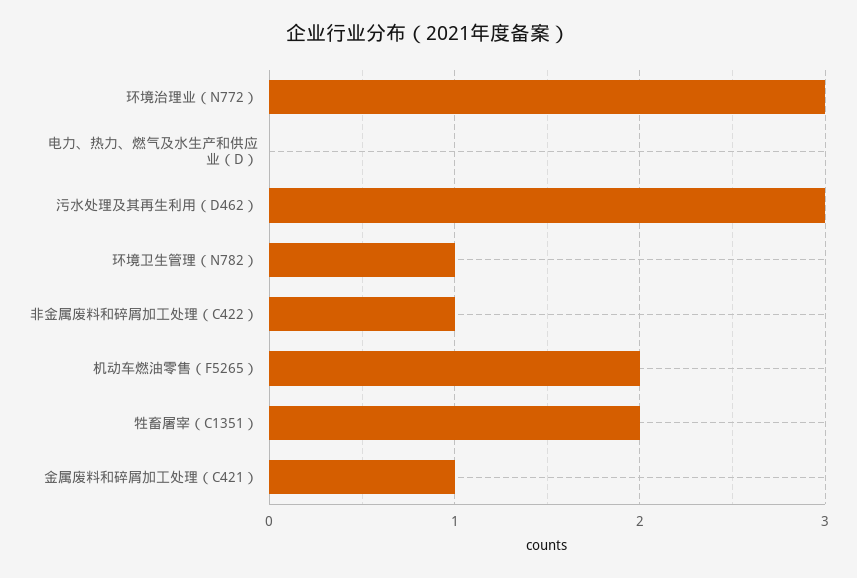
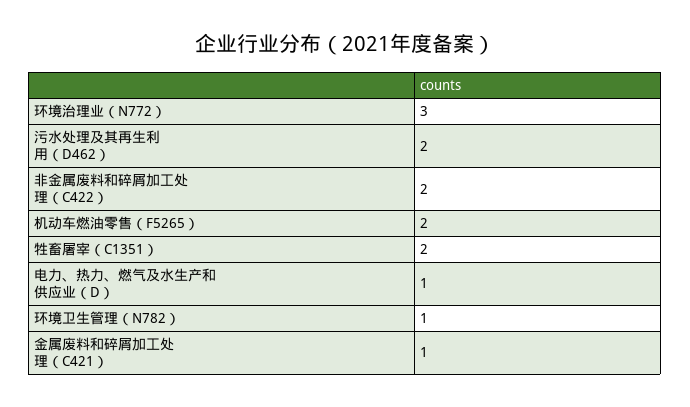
  {
    "环境治理业（N772）": 3,
-   "电力、热力、燃气及水生产和供应业（D）": 0,
+   "电力、热力、燃气及水生产和供应业（D）": 1,
-   "污水处理及其再生利用（D462）": 3,
+   "污水处理及其再生利用（D462）": 2,
    "环境卫生管理（N782）": 1,
-   "非金属废料和碎屑加工处理（C422）": 1,
+   "非金属废料和碎屑加工处理（C422）": 2,
    "机动车燃油零售（F5265）": 2,
    "牲畜屠宰（C1351）": 2,
    "金属废料和碎屑加工处理（C421）": 1
  }

